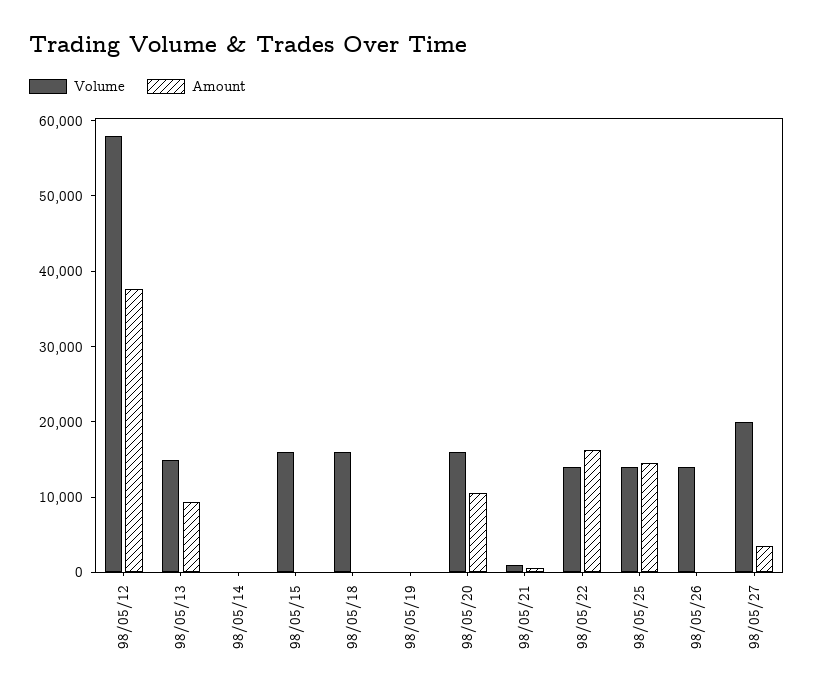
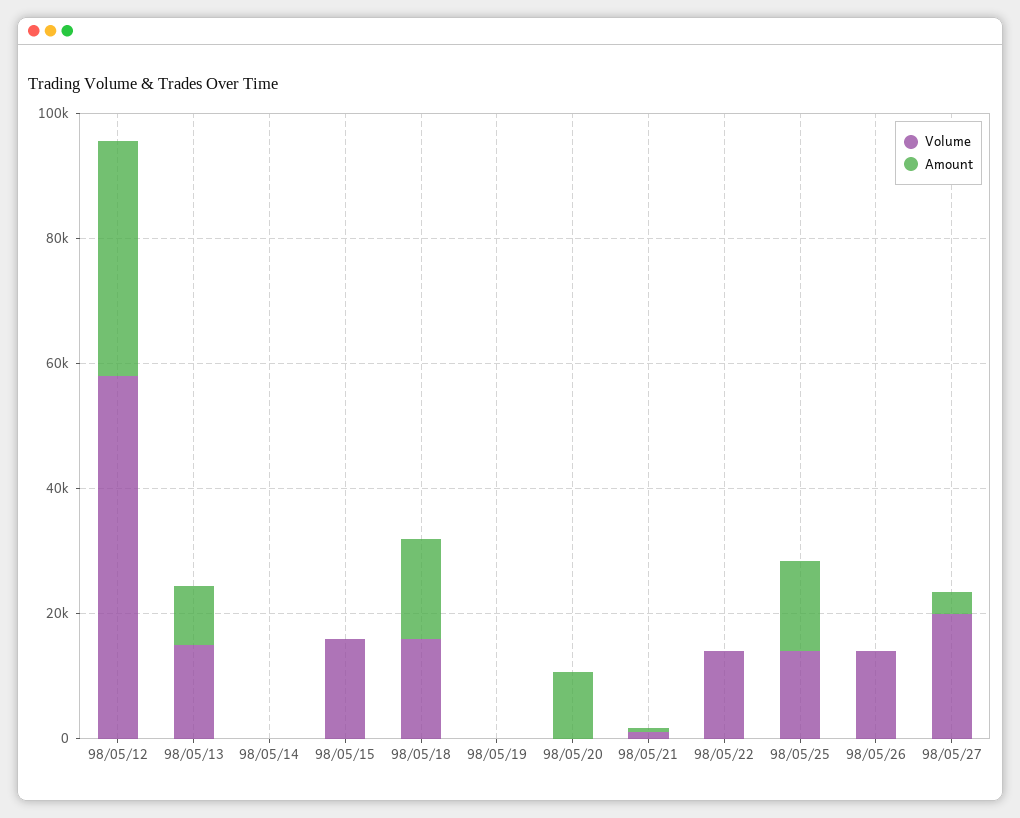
  {
    "Volume": {
      "98/05/12": 58000,
      "98/05/13": 16000,
      "98/05/14": 0,
      "98/05/15": 16000,
      "98/05/18": 16000,
      "98/05/19": 0,
-     "98/05/20": 16000,
+     "98/05/20": 0,
      "98/05/21": 2000,
      "98/05/22": 14000,
      "98/05/25": 14000,
      "98/05/26": 14000,
      "98/05/27": 20000
    },
    "Amount": {
      "98/05/12": 38000,
      "98/05/13": 10000,
      "98/05/14": 0,
      "98/05/15": 0,
-     "98/05/18": 0,
+     "98/05/18": 15000,
      "98/05/19": 0,
      "98/05/20": 10000,
      "98/05/21": 0,
-     "98/05/22": 16000,
+     "98/05/22": 0,
      "98/05/25": 14000,
      "98/05/26": 0,
      "98/05/27": 4000
    }
  }

